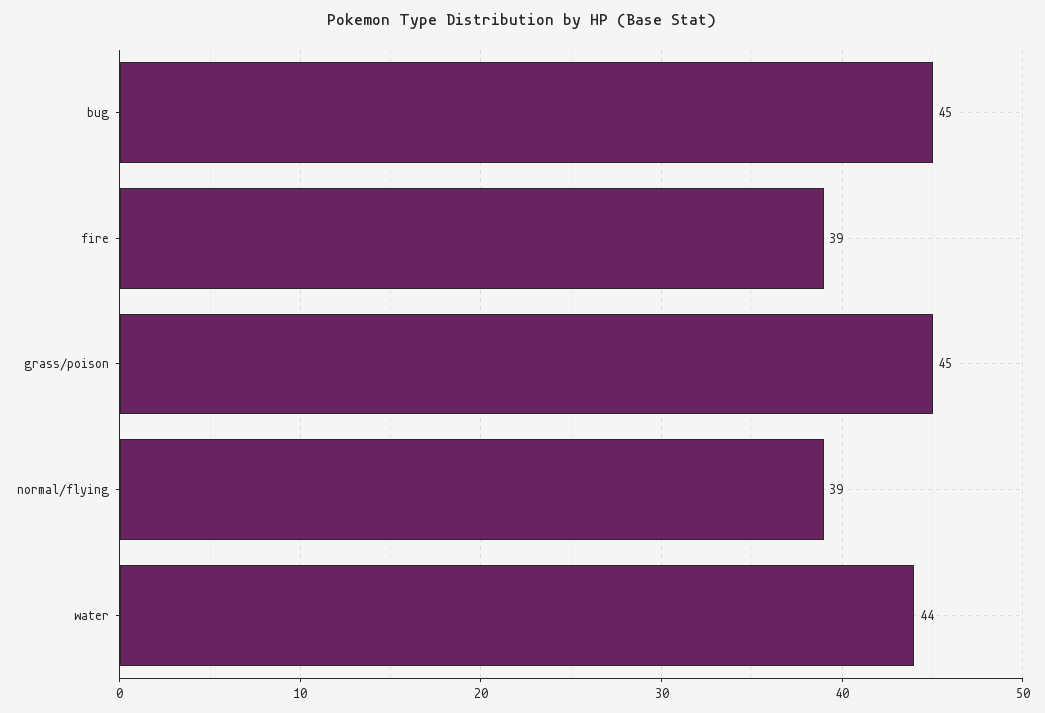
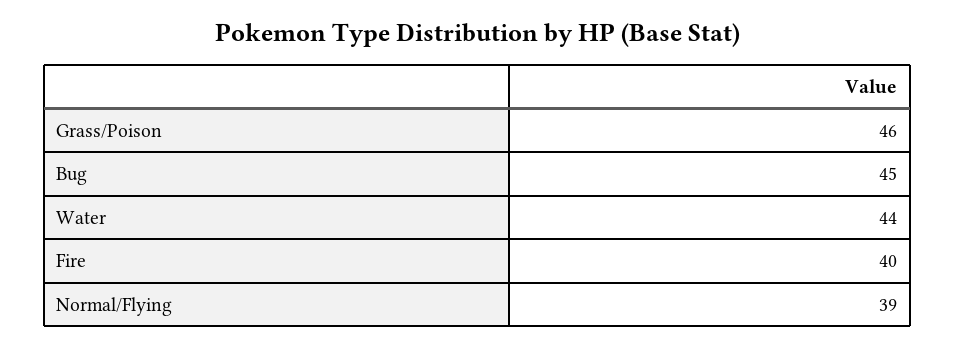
  {
    "bug": 45,
-   "fire": 39,
+   "fire": 40,
-   "grass/poison": 45,
+   "grass/poison": 46,
    "normal/flying": 39,
    "water": 44
  }

